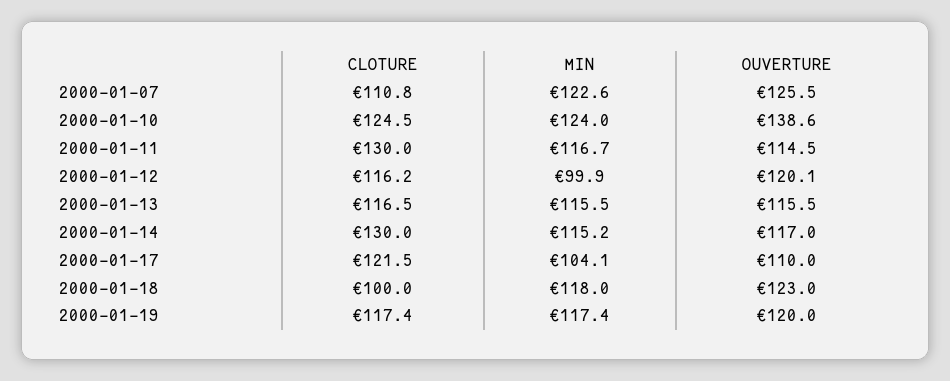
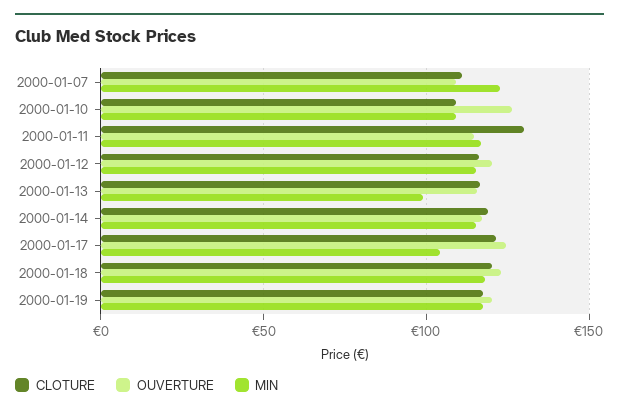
  {
    "CLOTURE": {
      "2000-01-07": 110.8,
-     "2000-01-10": 124.5,
+     "2000-01-10": 110,
      "2000-01-11": 130,
      "2000-01-12": 116.2,
      "2000-01-13": 116.5,
-     "2000-01-14": 130,
+     "2000-01-14": 120,
      "2000-01-17": 121.5,
-     "2000-01-18": 100,
+     "2000-01-18": 120,
      "2000-01-19": 117.4
    },
    "MIN": {
      "2000-01-07": 122.6,
-     "2000-01-10": 124,
+     "2000-01-10": 110,
      "2000-01-11": 116.7,
-     "2000-01-12": 99.9,
+     "2000-01-12": 115,
-     "2000-01-13": 115.5,
+     "2000-01-13": 100,
      "2000-01-14": 115.2,
      "2000-01-17": 104.1,
      "2000-01-18": 118,
      "2000-01-19": 117.4
    },
    "OUVERTURE": {
-     "2000-01-07": 125.5,
+     "2000-01-07": 110,
-     "2000-01-10": 138.6,
+     "2000-01-10": 125,
      "2000-01-11": 114.5,
      "2000-01-12": 120.1,
      "2000-01-13": 115.5,
      "2000-01-14": 117,
-     "2000-01-17": 110,
+     "2000-01-17": 125,
      "2000-01-18": 123,
      "2000-01-19": 120
    }
  }

